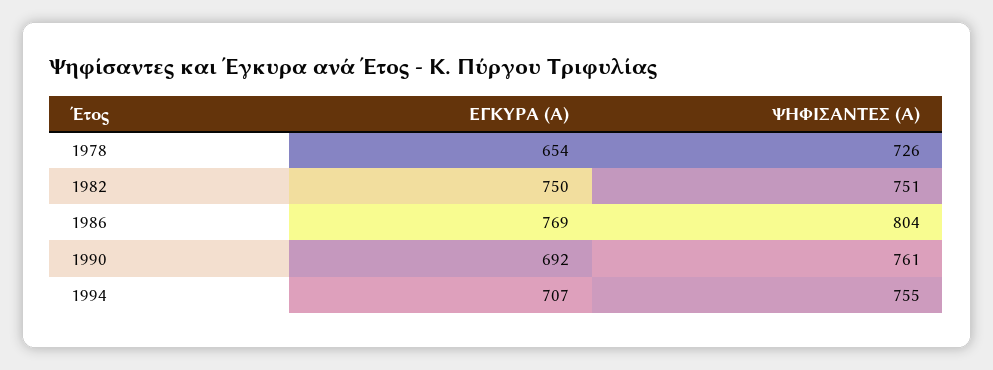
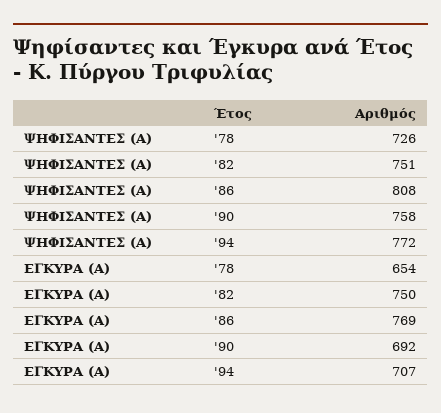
  {
    "ΕΓΚΥΡΑ (Α)": {
      "1978": 654,
      "1982": 750,
      "1986": 769,
      "1990": 692,
      "1994": 707
    },
    "ΨΗΦΙΣΑΝΤΕΣ (Α)": {
      "1978": 726,
      "1982": 751,
-     "1986": 804,
+     "1986": 808,
-     "1990": 761,
+     "1990": 758,
-     "1994": 755
+     "1994": 772
    }
  }

